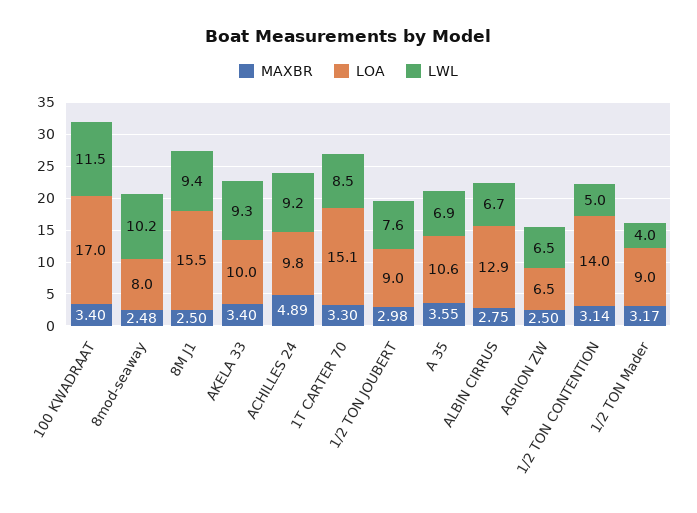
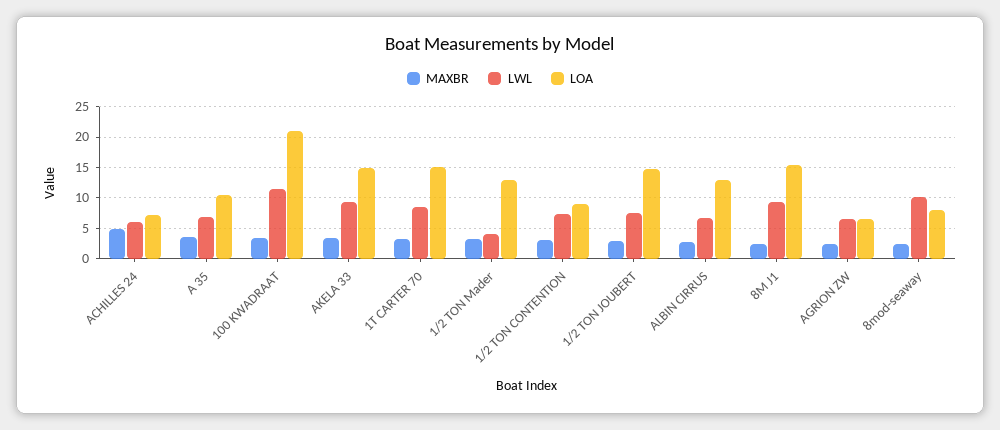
  {
    "MAXBR": {
      "100 KWADRAAT": 3.4,
      "8mod-seaway": 2.48,
      "8M J1": 2.5,
      "AKELA 33": 3.4,
      "ACHILLES 24": 4.89,
      "1T CARTER 70": 3.3,
      "1/2 TON JOUBERT": 2.98,
      "A 35": 3.55,
      "ALBIN CIRRUS": 2.75,
      "AGRION ZW": 2.5,
      "1/2 TON CONTENTION": 3.14,
      "1/2 TON Mader": 3.17
    },
    "LOA": {
-     "100 KWADRAAT": 17,
+     "100 KWADRAAT": 21,
      "8mod-seaway": 8,
      "8M J1": 15.5,
-     "AKELA 33": 10,
+     "AKELA 33": 15,
-     "ACHILLES 24": 9.8,
+     "ACHILLES 24": 7,
      "1T CARTER 70": 15.1,
-     "1/2 TON JOUBERT": 9,
+     "1/2 TON JOUBERT": 15,
      "A 35": 10.6,
      "ALBIN CIRRUS": 12.9,
      "AGRION ZW": 6.5,
-     "1/2 TON CONTENTION": 14,
+     "1/2 TON CONTENTION": 9,
-     "1/2 TON Mader": 9
+     "1/2 TON Mader": 13
    },
    "LWL": {
      "100 KWADRAAT": 11.5,
      "8mod-seaway": 10.2,
      "8M J1": 9.4,
      "AKELA 33": 9.3,
-     "ACHILLES 24": 9.2,
+     "ACHILLES 24": 6,
      "1T CARTER 70": 8.5,
      "1/2 TON JOUBERT": 7.6,
      "A 35": 6.9,
      "ALBIN CIRRUS": 6.7,
      "AGRION ZW": 6.5,
-     "1/2 TON CONTENTION": 5,
+     "1/2 TON CONTENTION": 7,
      "1/2 TON Mader": 4
    }
  }

